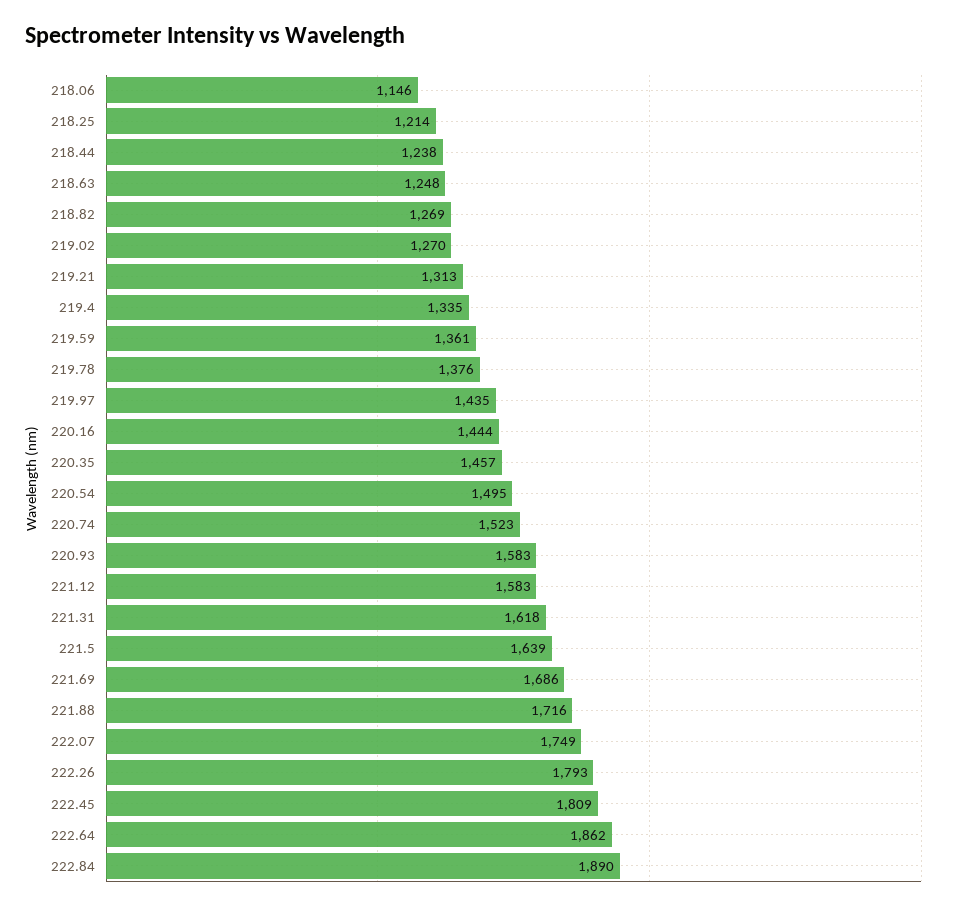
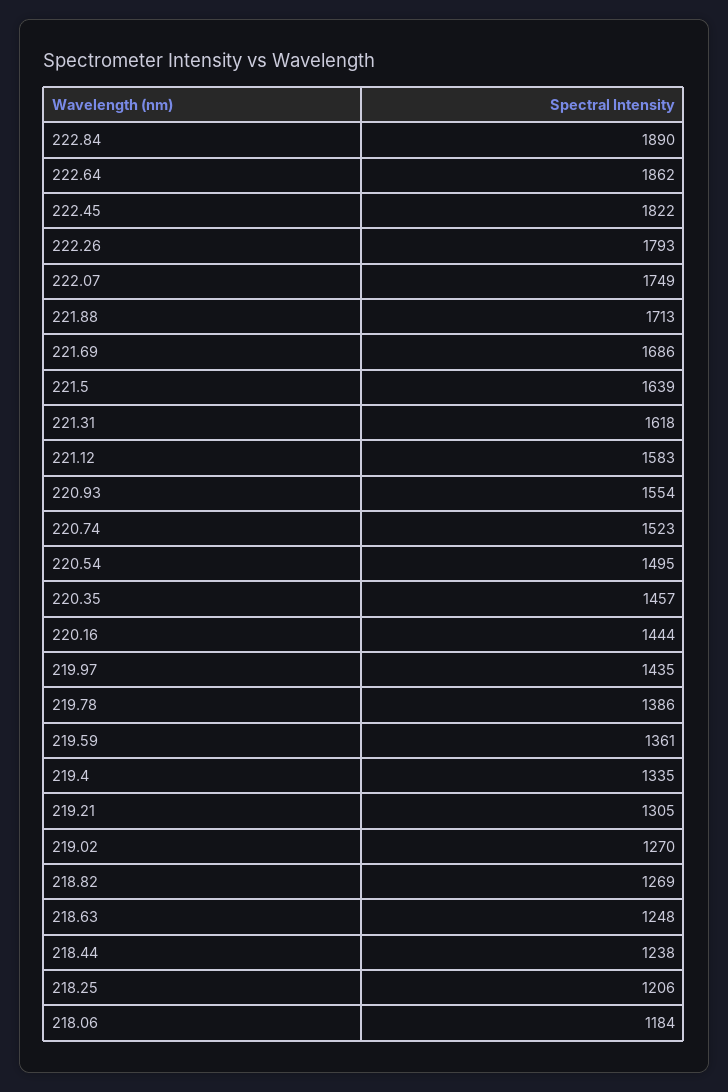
  {
-   "218.06": 1146,
+   "218.06": 1184,
-   "218.25": 1214,
+   "218.25": 1206,
    "218.44": 1238,
    "218.63": 1248,
    "218.82": 1269,
    "219.02": 1270,
-   "219.21": 1313,
+   "219.21": 1305,
    "219.4": 1335,
    "219.59": 1361,
-   "219.78": 1376,
+   "219.78": 1386,
    "219.97": 1435,
    "220.16": 1444,
    "220.35": 1457,
    "220.54": 1495,
    "220.74": 1523,
-   "220.93": 1583,
+   "220.93": 1554,
    "221.12": 1583,
    "221.31": 1618,
    "221.5": 1639,
    "221.69": 1686,
-   "221.88": 1716,
+   "221.88": 1713,
    "222.07": 1749,
    "222.26": 1793,
-   "222.45": 1809,
+   "222.45": 1822,
    "222.64": 1862,
    "222.84": 1890
  }

